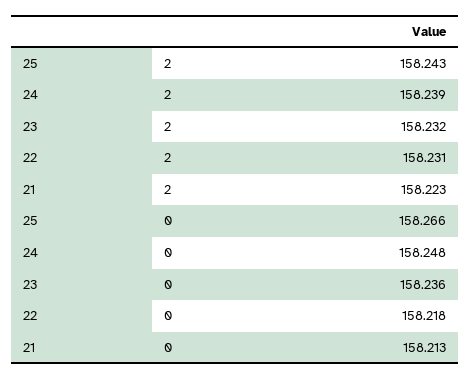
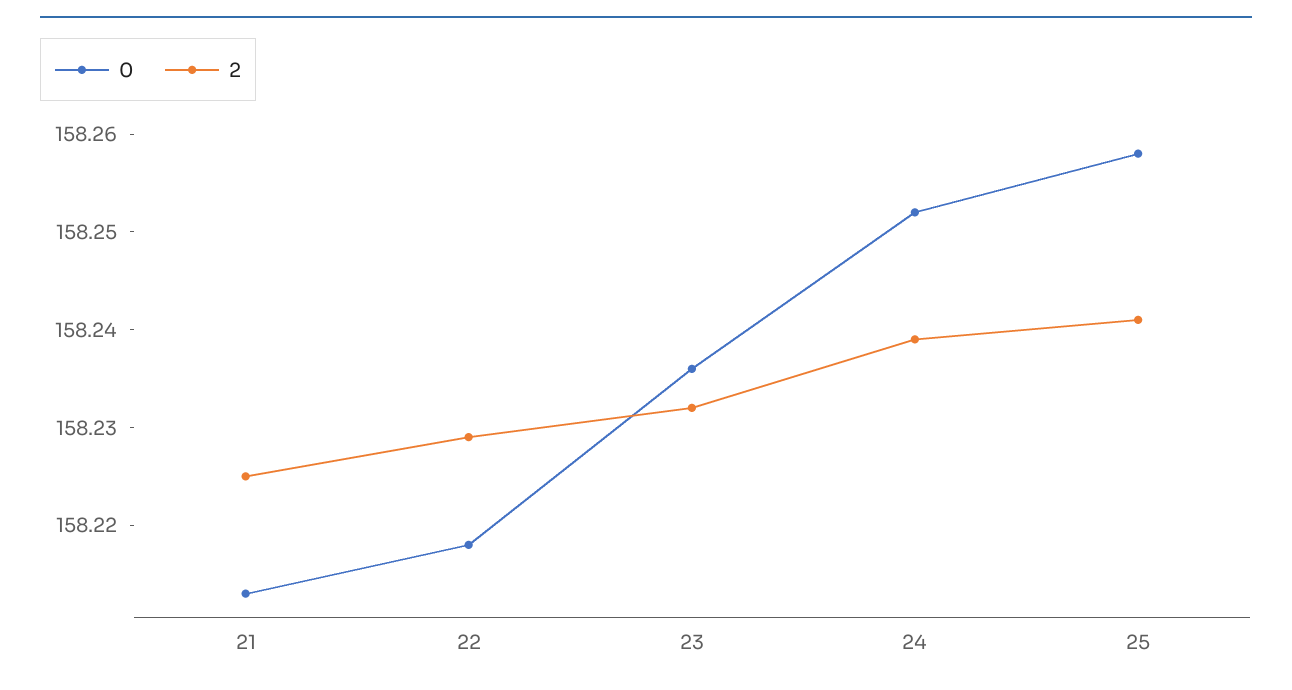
  {
    "2": {
-     "25": 158.243,
+     "25": 158.241,
      "24": 158.239,
      "23": 158.232,
-     "22": 158.231,
+     "22": 158.229,
-     "21": 158.223
+     "21": 158.225
    },
    "0": {
-     "25": 158.266,
+     "25": 158.258,
-     "24": 158.248,
+     "24": 158.252,
      "23": 158.236,
      "22": 158.218,
      "21": 158.213
    }
  }

